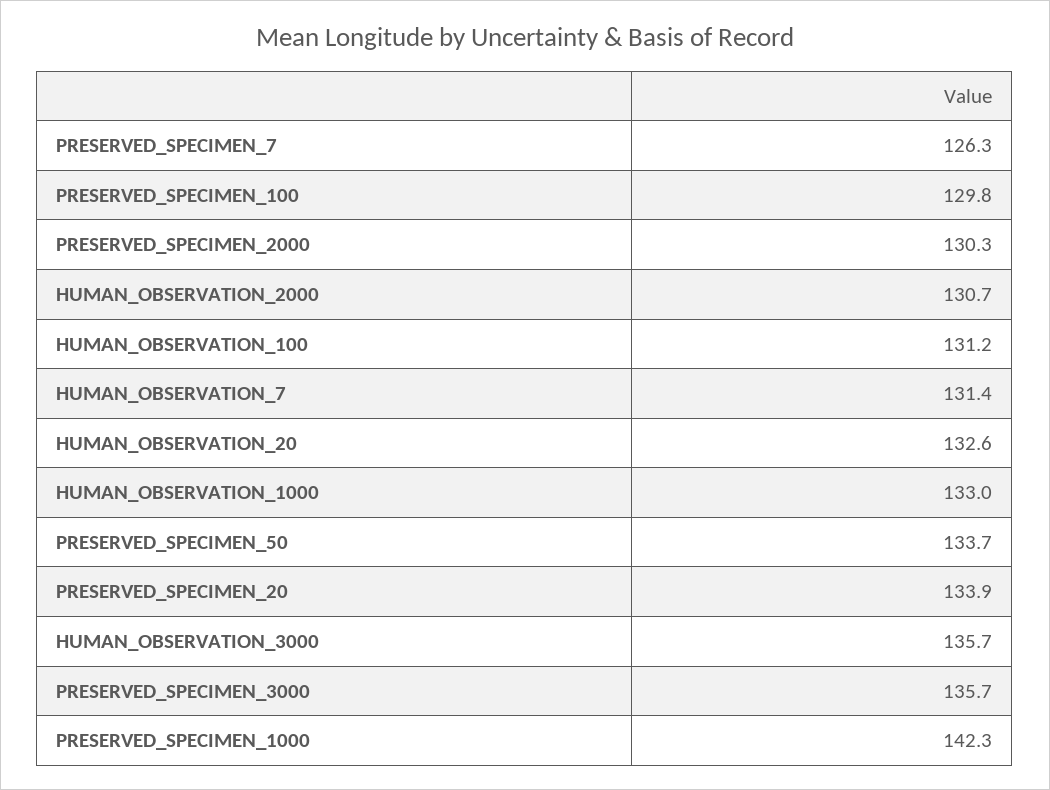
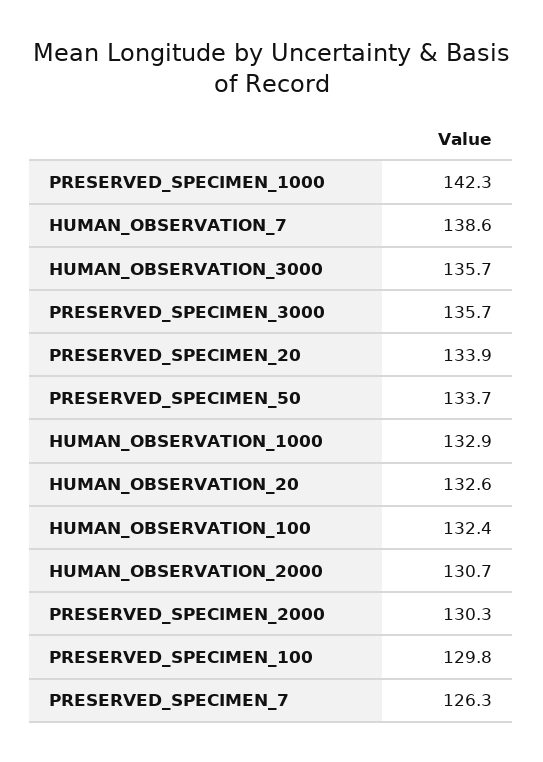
  {
    "PRESERVED_SPECIMEN_7": 126.3,
    "PRESERVED_SPECIMEN_100": 129.8,
    "PRESERVED_SPECIMEN_2000": 130.3,
    "HUMAN_OBSERVATION_2000": 130.7,
-   "HUMAN_OBSERVATION_100": 131.2,
+   "HUMAN_OBSERVATION_100": 132.4,
-   "HUMAN_OBSERVATION_7": 131.4,
+   "HUMAN_OBSERVATION_7": 138.6,
    "HUMAN_OBSERVATION_20": 132.6,
-   "HUMAN_OBSERVATION_1000": 133,
+   "HUMAN_OBSERVATION_1000": 132.9,
    "PRESERVED_SPECIMEN_50": 133.7,
    "PRESERVED_SPECIMEN_20": 133.9,
    "HUMAN_OBSERVATION_3000": 135.7,
    "PRESERVED_SPECIMEN_3000": 135.7,
    "PRESERVED_SPECIMEN_1000": 142.3
  }

